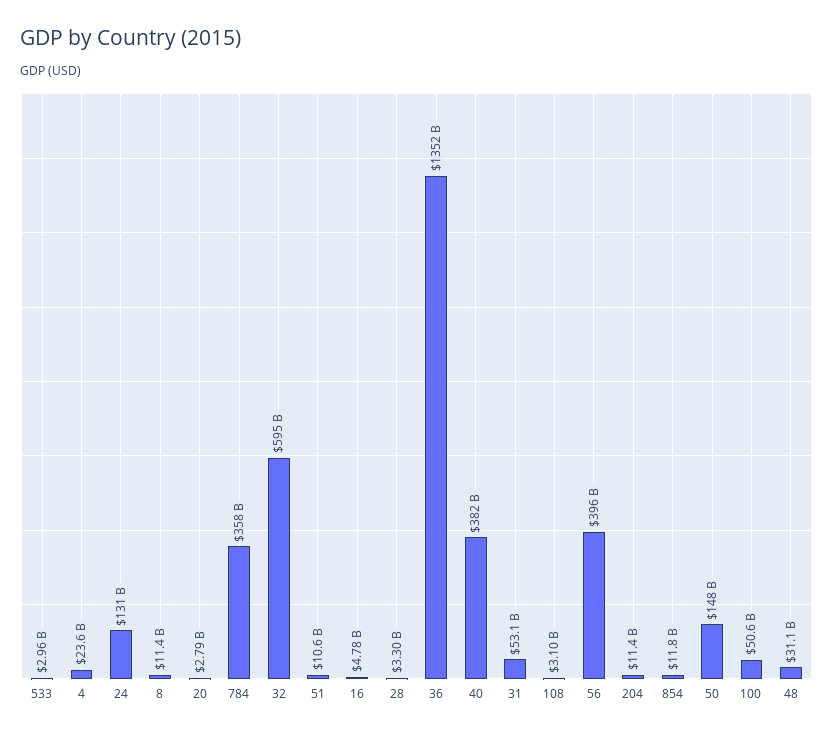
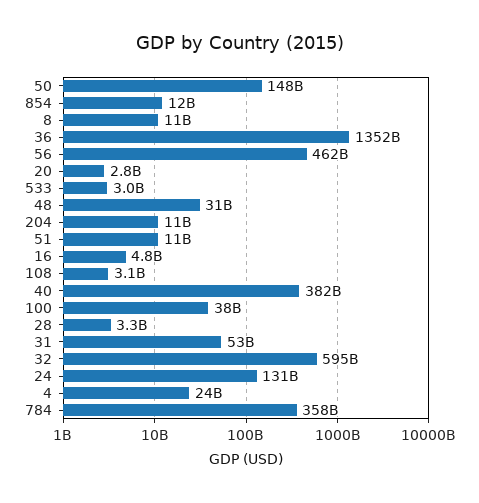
  {
    "533": 2960000000,
    "4": 23600000000,
    "24": 131000000000,
    "8": 11400000000,
    "20": 2790000000,
    "784": 358000000000,
    "32": 595000000000,
    "51": 10600000000,
    "16": 4780000000,
    "28": 3300000000,
    "36": 1352000000000,
    "40": 382000000000,
    "31": 53100000000,
    "108": 3100000000,
-   "56": 396000000000,
+   "56": 462000000000,
    "204": 11400000000,
    "854": 11800000000,
    "50": 148000000000,
-   "100": 50600000000,
+   "100": 38000000000,
    "48": 31100000000
  }

